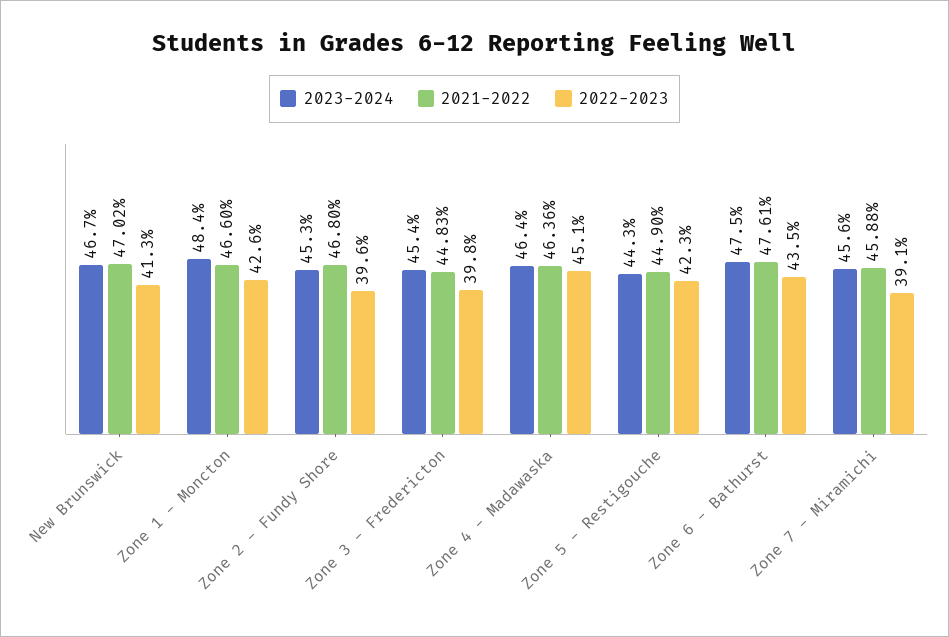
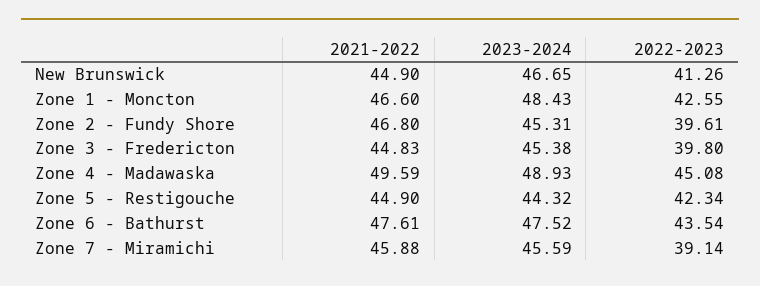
  {
    "2023-2024": {
      "New Brunswick": 46.65,
      "Zone 1 - Moncton": 48.43,
      "Zone 2 - Fundy Shore": 45.31,
      "Zone 3 - Fredericton": 45.38,
-     "Zone 4 - Madawaska": 46.4,
+     "Zone 4 - Madawaska": 48.93,
      "Zone 5 - Restigouche": 44.32,
      "Zone 6 - Bathurst": 47.52,
      "Zone 7 - Miramichi": 45.59
    },
    "2021-2022": {
-     "New Brunswick": 47.02,
+     "New Brunswick": 44.9,
      "Zone 1 - Moncton": 46.6,
      "Zone 2 - Fundy Shore": 46.8,
      "Zone 3 - Fredericton": 44.83,
-     "Zone 4 - Madawaska": 46.36,
+     "Zone 4 - Madawaska": 49.59,
      "Zone 5 - Restigouche": 44.9,
      "Zone 6 - Bathurst": 47.61,
      "Zone 7 - Miramichi": 45.88
    },
    "2022-2023": {
      "New Brunswick": 41.26,
      "Zone 1 - Moncton": 42.55,
      "Zone 2 - Fundy Shore": 39.61,
      "Zone 3 - Fredericton": 39.8,
      "Zone 4 - Madawaska": 45.08,
      "Zone 5 - Restigouche": 42.34,
      "Zone 6 - Bathurst": 43.54,
      "Zone 7 - Miramichi": 39.14
    }
  }

